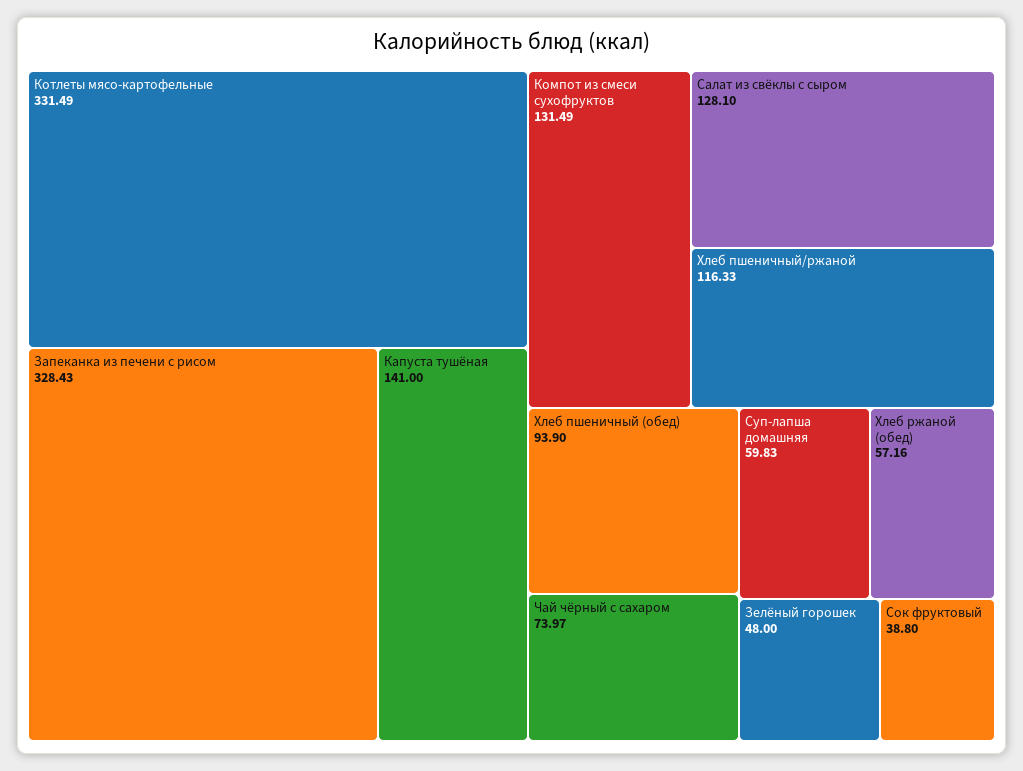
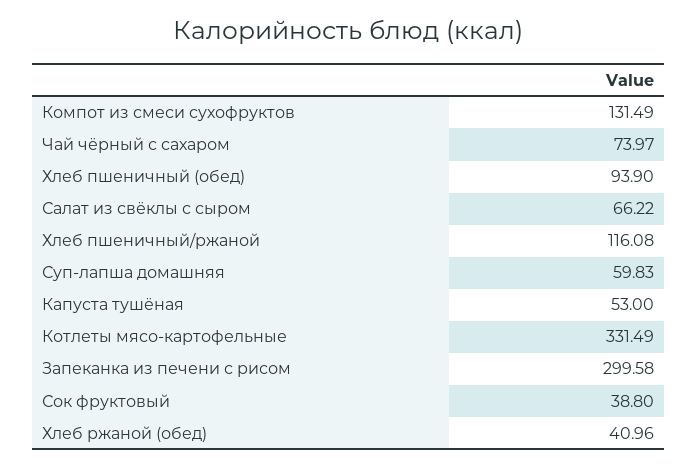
  {
    "Котлеты мясо-картофельные": 331.49,
-   "Запеканка из печени с рисом": 328.43,
+   "Запеканка из печени с рисом": 299.58,
-   "Капуста тушёная": 141,
+   "Капуста тушёная": 53,
    "Компот из смеси сухофруктов": 131.49,
-   "Салат из свёклы с сыром": 128.1,
+   "Салат из свёклы с сыром": 66.22,
-   "Хлеб пшеничный/ржаной": 116.33,
+   "Хлеб пшеничный/ржаной": 116.08,
    "Хлеб пшеничный (обед)": 93.9,
    "Чай чёрный с сахаром": 73.97,
    "Суп-лапша домашняя": 59.83,
-   "Хлеб ржаной (обед)": 57.16,
+   "Хлеб ржаной (обед)": 40.96,
-   "Зелёный горошек": 48,
    "Сок фруктовый": 38.8
  }

